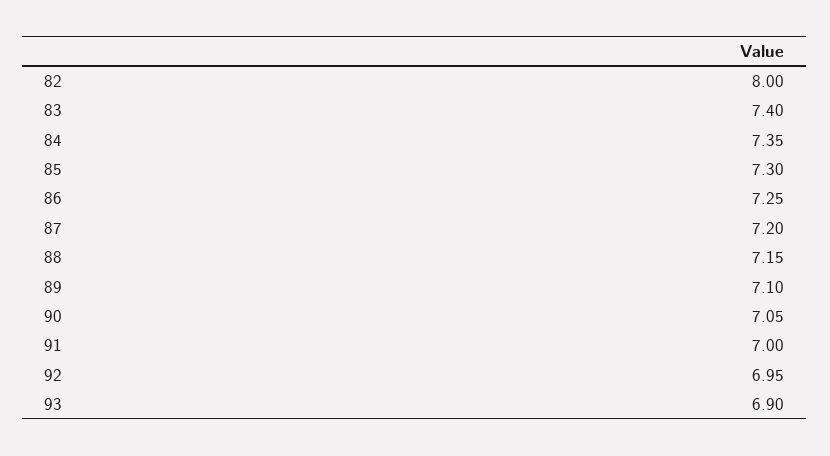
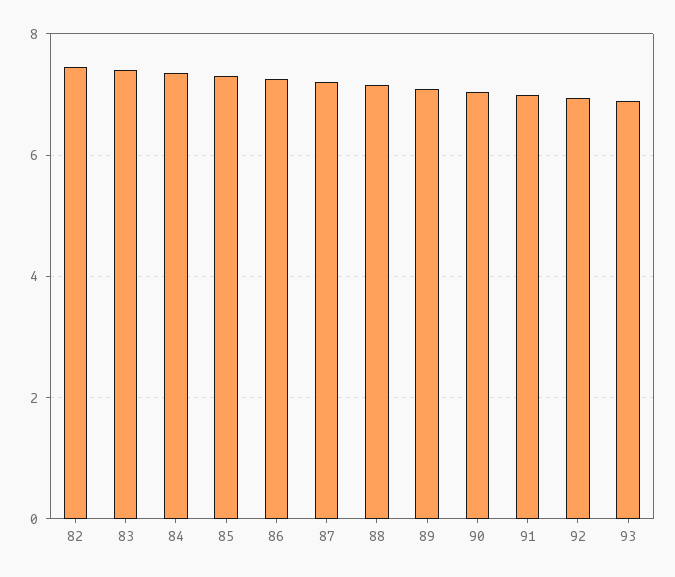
  {
-   "82": 8,
+   "82": 7.4,
    "83": 7.4,
    "84": 7.35,
    "85": 7.3,
    "86": 7.25,
    "87": 7.2,
    "88": 7.15,
    "89": 7.1,
    "90": 7.05,
    "91": 7,
    "92": 6.95,
    "93": 6.9
  }

